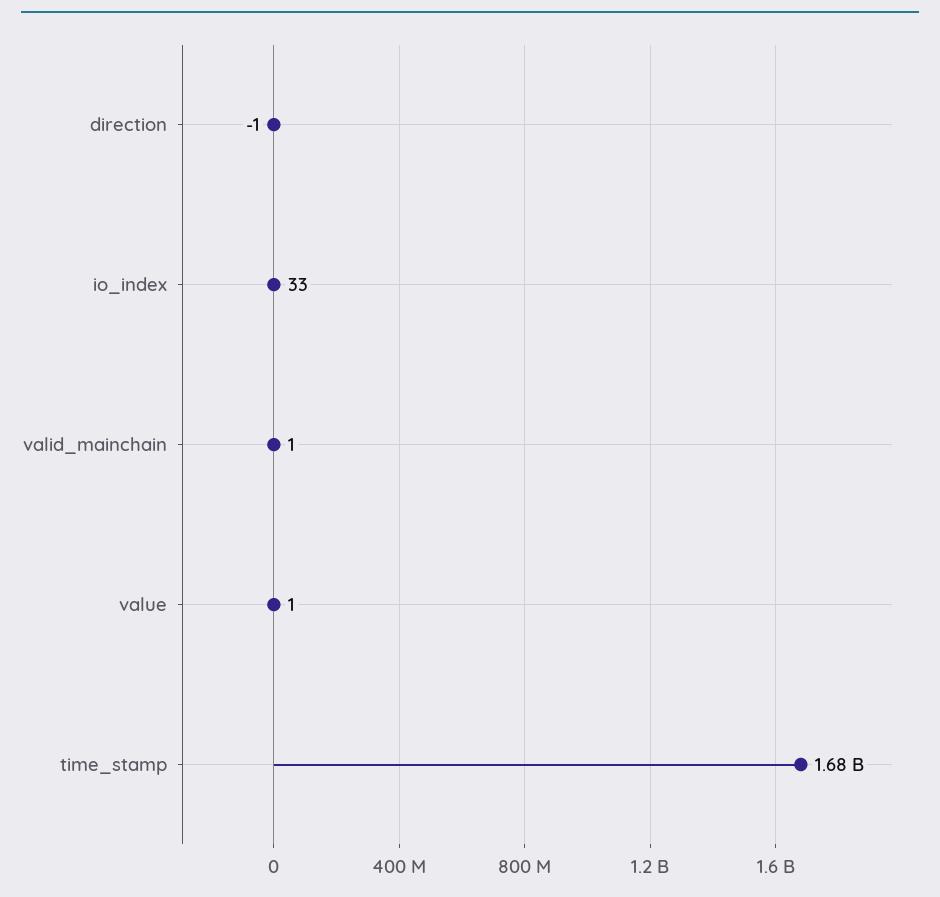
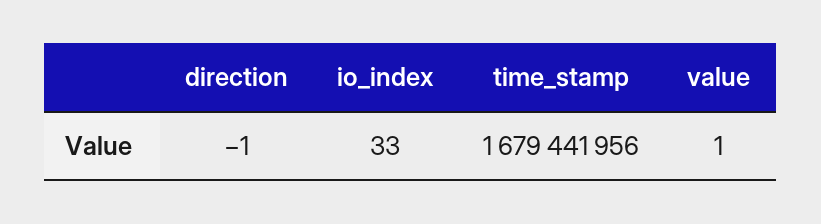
  {
    "direction": -1,
    "io_index": 33,
-   "valid_mainchain": 1,
    "value": 1,
    "time_stamp": 1679441956
  }

